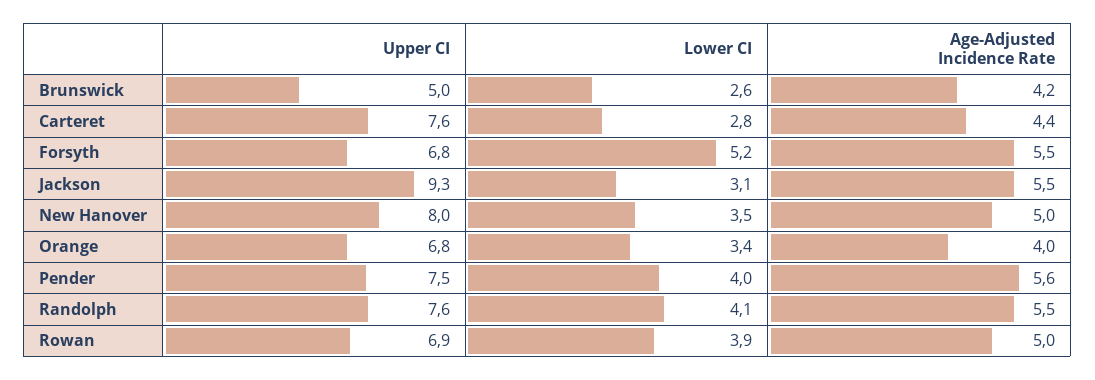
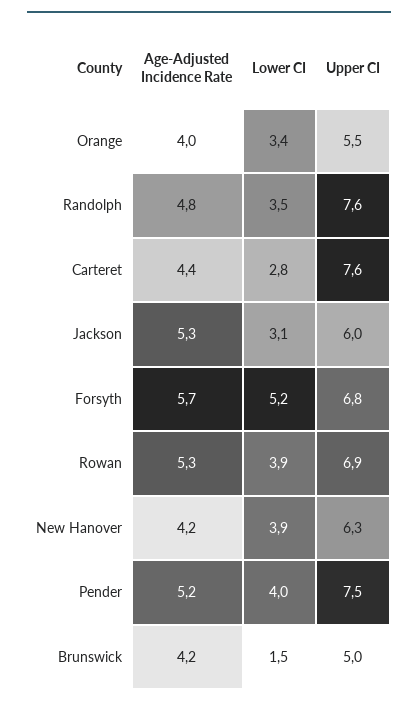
  {
    "Upper CI": {
      "Brunswick": 5,
      "Carteret": 7.6,
      "Forsyth": 6.8,
-     "Jackson": 9.3,
+     "Jackson": 6,
-     "New Hanover": 8,
+     "New Hanover": 6.3,
-     "Orange": 6.8,
+     "Orange": 5.5,
      "Pender": 7.5,
      "Randolph": 7.6,
      "Rowan": 6.9
    },
    "Lower CI": {
-     "Brunswick": 2.6,
+     "Brunswick": 1.5,
      "Carteret": 2.8,
      "Forsyth": 5.2,
      "Jackson": 3.1,
-     "New Hanover": 3.5,
+     "New Hanover": 3.9,
      "Orange": 3.4,
      "Pender": 4,
-     "Randolph": 4.1,
+     "Randolph": 3.5,
      "Rowan": 3.9
    },
    "Age-Adjusted Incidence Rate": {
      "Brunswick": 4.2,
      "Carteret": 4.4,
-     "Forsyth": 5.5,
+     "Forsyth": 5.7,
-     "Jackson": 5.5,
+     "Jackson": 5.3,
-     "New Hanover": 5,
+     "New Hanover": 4.2,
      "Orange": 4,
-     "Pender": 5.6,
+     "Pender": 5.2,
-     "Randolph": 5.5,
+     "Randolph": 4.8,
-     "Rowan": 5
+     "Rowan": 5.3
    }
  }

